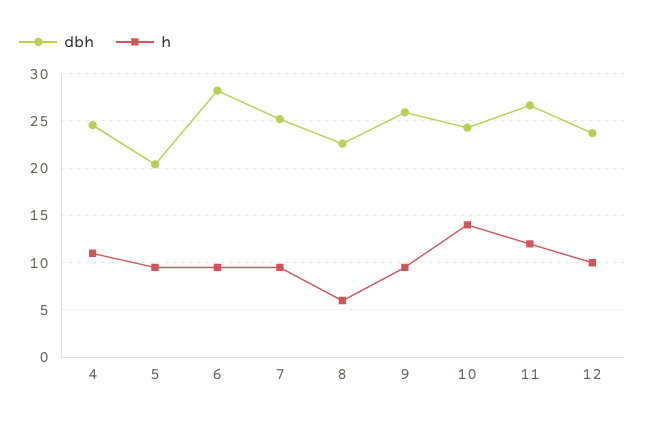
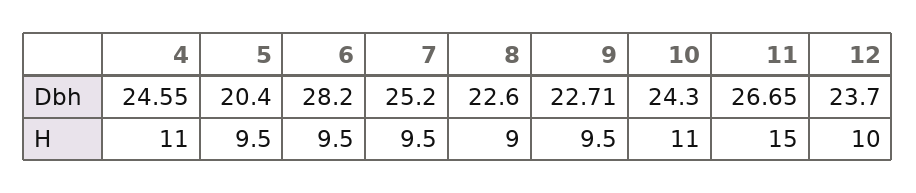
  {
    "dbh": {
      "4": 24.55,
      "5": 20.4,
      "6": 28.2,
      "7": 25.2,
      "8": 22.6,
-     "9": 26,
+     "9": 22.71,
      "10": 24.3,
      "11": 26.65,
      "12": 23.7
    },
    "h": {
      "4": 11,
      "5": 9.5,
      "6": 9.5,
      "7": 9.5,
-     "8": 6,
+     "8": 9,
      "9": 9.5,
-     "10": 14,
+     "10": 11,
-     "11": 12,
+     "11": 15,
      "12": 10
    }
  }

